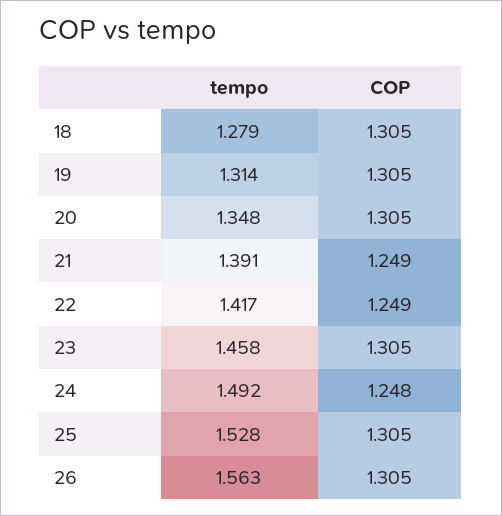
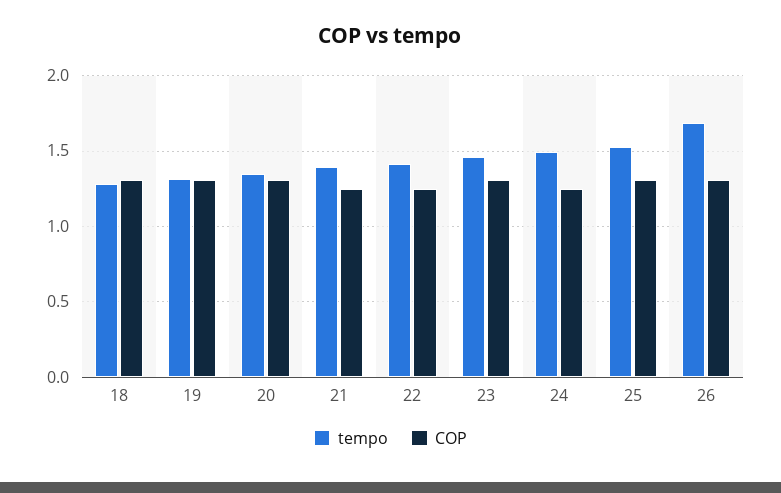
  {
    "tempo": {
      "18": 1.279,
      "19": 1.314,
      "20": 1.348,
      "21": 1.391,
      "22": 1.417,
      "23": 1.458,
      "24": 1.492,
      "25": 1.528,
-     "26": 1.563
+     "26": 1.7
    },
    "COP": {
      "18": 1.305,
      "19": 1.305,
      "20": 1.305,
      "21": 1.249,
      "22": 1.249,
      "23": 1.305,
      "24": 1.248,
      "25": 1.305,
      "26": 1.305
    }
  }

